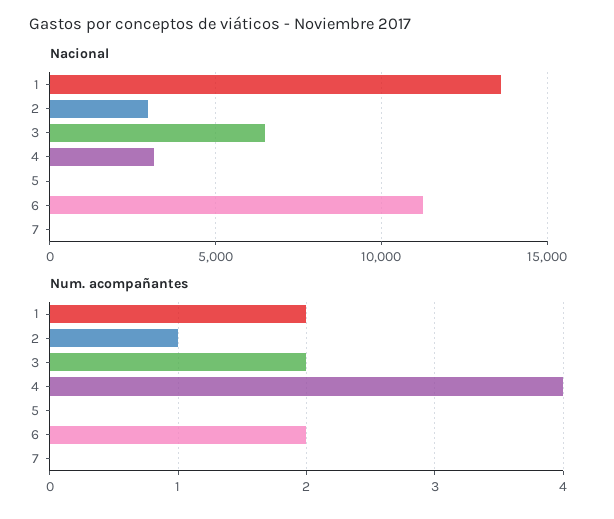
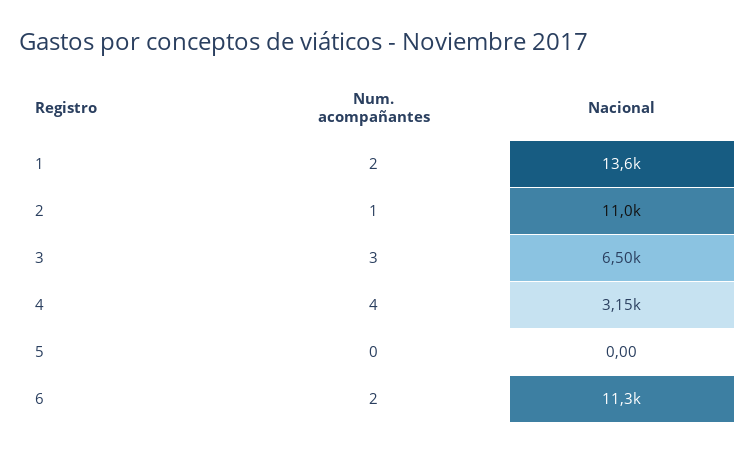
  {
    "Nacional": {
      "1": 13600,
-     "2": 3000,
+     "2": 11000,
      "3": 6500,
      "4": 3150,
      "5": 0,
-     "6": 11300,
+     "6": 11300
-     "7": 0
    },
    "Num. acompañantes": {
      "1": 2,
      "2": 1,
-     "3": 2,
+     "3": 3,
      "4": 4,
      "5": 0,
-     "6": 2,
+     "6": 2
-     "7": 0
    }
  }

